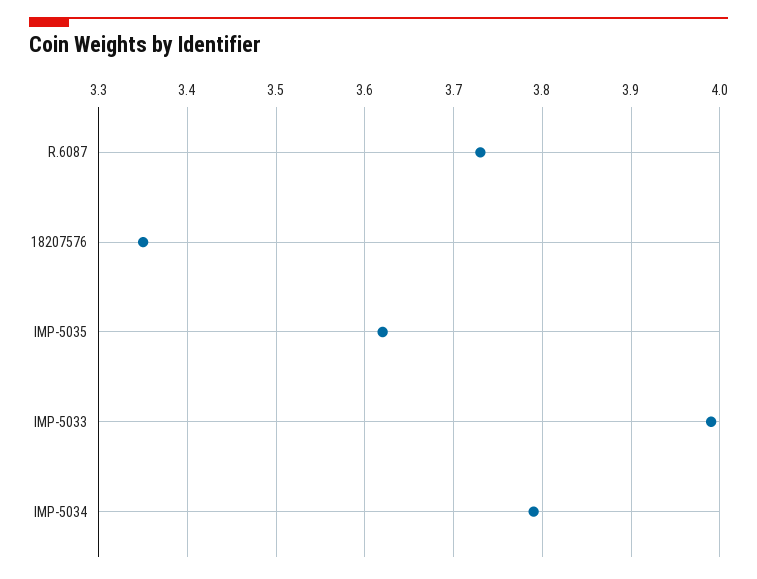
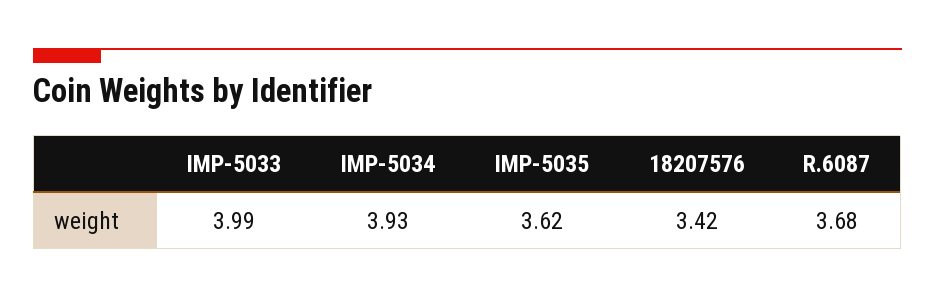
  {
-   "R.6087": 3.73,
+   "R.6087": 3.68,
-   "18207576": 3.35,
+   "18207576": 3.42,
    "IMP-5035": 3.62,
    "IMP-5033": 3.99,
-   "IMP-5034": 3.79
+   "IMP-5034": 3.93
  }

